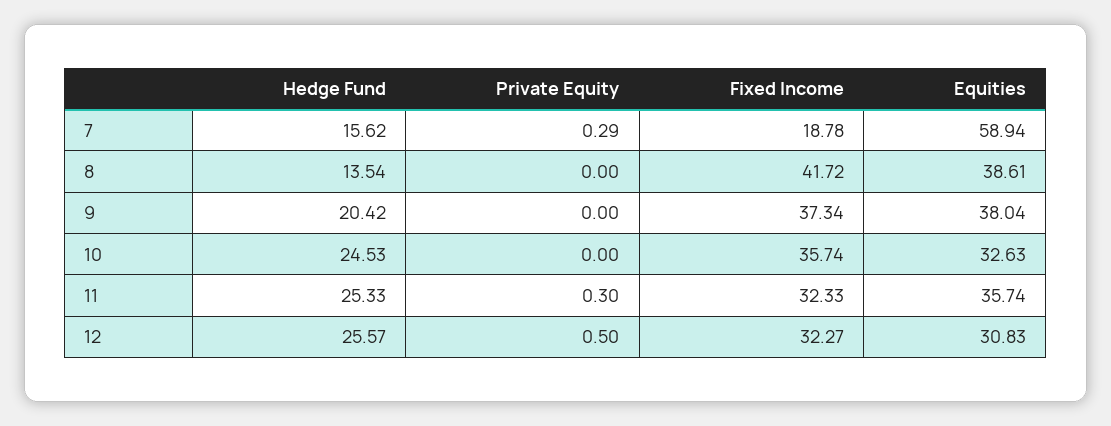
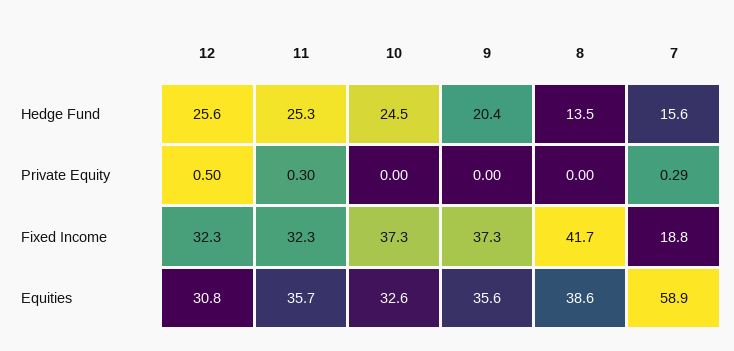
  {
    "Hedge Fund": {
      "7": 15.62,
      "8": 13.54,
      "9": 20.42,
      "10": 24.53,
      "11": 25.33,
      "12": 25.57
    },
    "Private Equity": {
      "7": 0.29,
      "8": 0,
      "9": 0,
      "10": 0,
      "11": 0.3,
      "12": 0.5
    },
    "Fixed Income": {
      "7": 18.78,
      "8": 41.72,
      "9": 37.34,
-     "10": 35.74,
+     "10": 37.3,
      "11": 32.33,
      "12": 32.27
    },
    "Equities": {
      "7": 58.94,
      "8": 38.61,
-     "9": 38.04,
+     "9": 35.6,
      "10": 32.63,
      "11": 35.74,
      "12": 30.83
    }
  }

